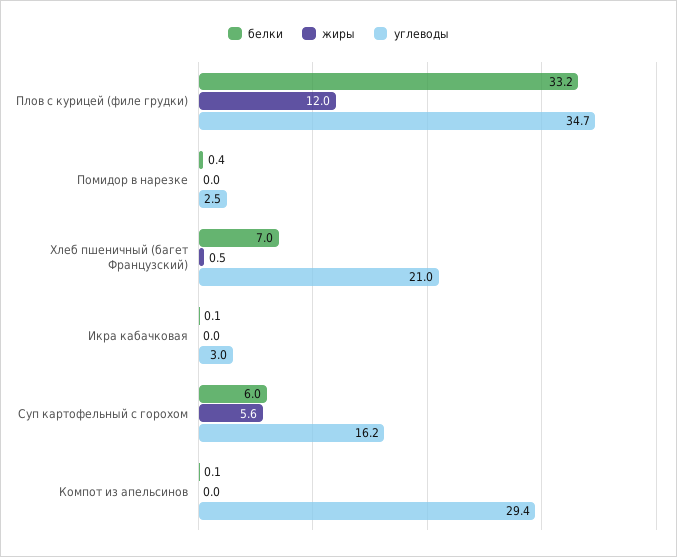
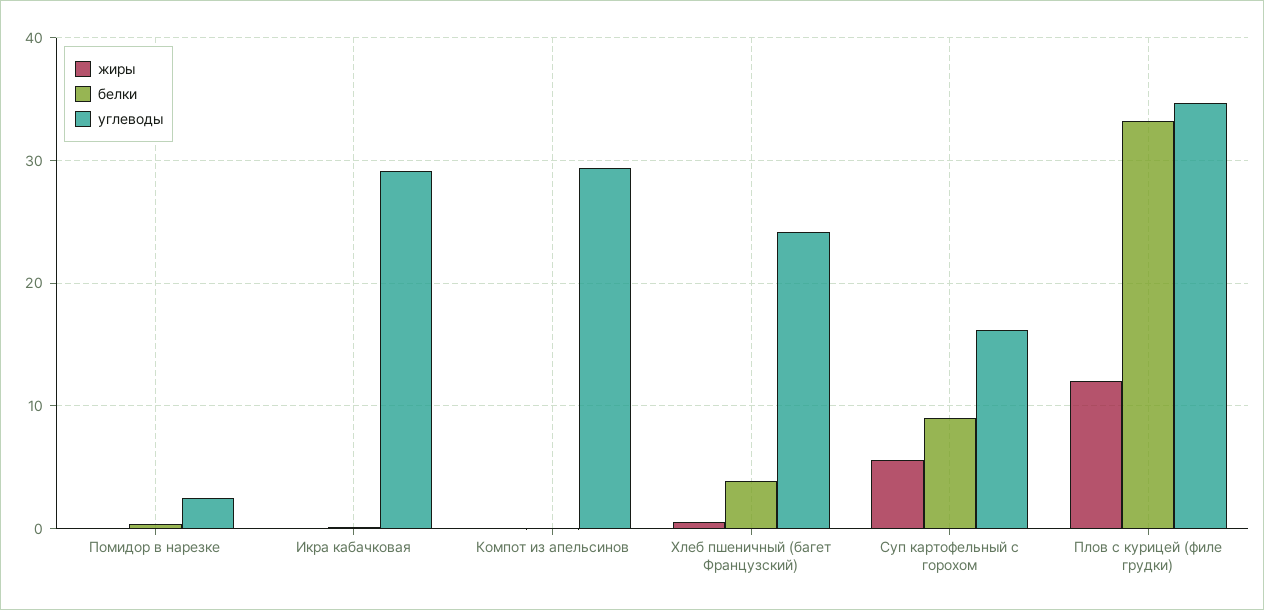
  {
    "белки": {
      "Плов с курицей (филе грудки)": 33.2,
      "Помидор в нарезке": 0.4,
-     "Хлеб пшеничный (багет Французский)": 7,
+     "Хлеб пшеничный (багет Французский)": 4,
      "Икра кабачковая": 0.1,
-     "Суп картофельный с горохом": 6,
+     "Суп картофельный с горохом": 9,
      "Компот из апельсинов": 0.1
    },
    "жиры": {
      "Плов с курицей (филе грудки)": 12,
      "Помидор в нарезке": 0,
      "Хлеб пшеничный (багет Французский)": 0.5,
      "Икра кабачковая": 0,
      "Суп картофельный с горохом": 5.6,
      "Компот из апельсинов": 0
    },
    "углеводы": {
      "Плов с курицей (филе грудки)": 34.7,
      "Помидор в нарезке": 2.5,
-     "Хлеб пшеничный (багет Французский)": 21,
+     "Хлеб пшеничный (багет Французский)": 24,
-     "Икра кабачковая": 3,
+     "Икра кабачковая": 29,
      "Суп картофельный с горохом": 16.2,
      "Компот из апельсинов": 29.4
    }
  }

